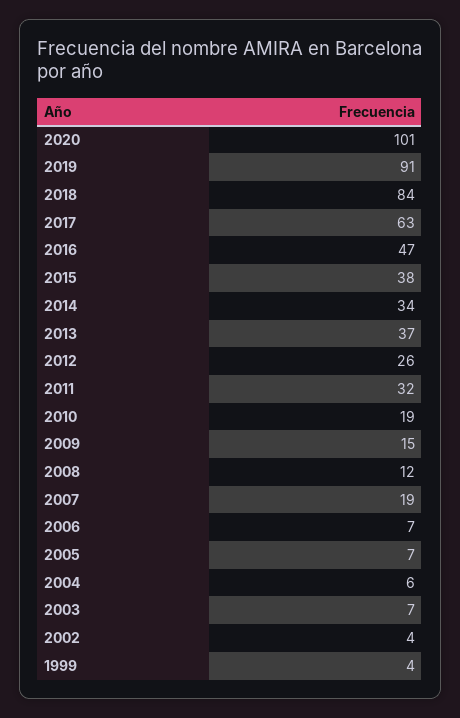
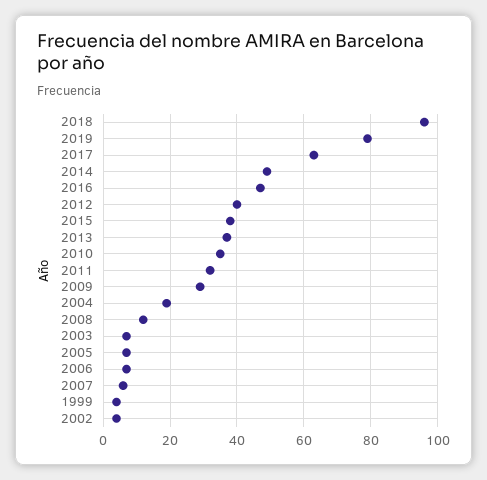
  {
-   "2020": 101,
-   "2019": 91,
+   "2019": 80,
-   "2018": 84,
+   "2018": 95,
    "2017": 63,
    "2016": 47,
    "2015": 38,
-   "2014": 34,
+   "2014": 50,
    "2013": 37,
-   "2012": 26,
+   "2012": 40,
    "2011": 32,
-   "2010": 19,
+   "2010": 35,
-   "2009": 15,
+   "2009": 30,
    "2008": 12,
-   "2007": 19,
+   "2007": 5,
    "2006": 7,
    "2005": 7,
-   "2004": 6,
+   "2004": 20,
    "2003": 7,
    "2002": 4,
    "1999": 4
  }

